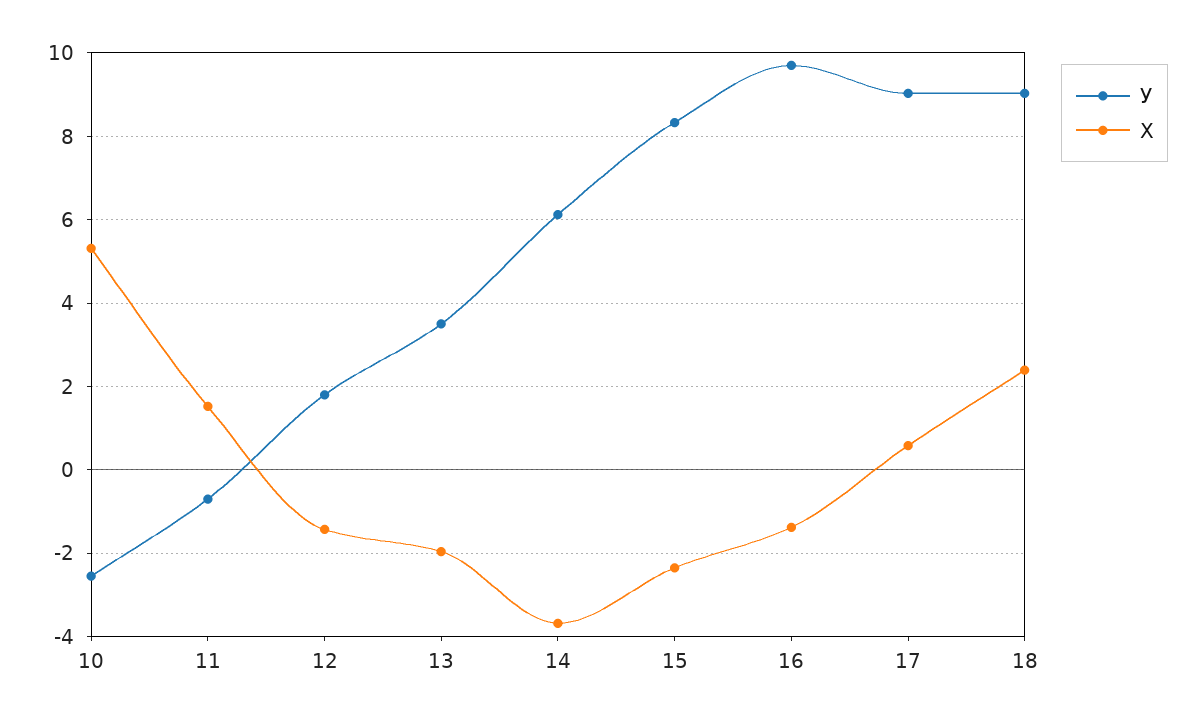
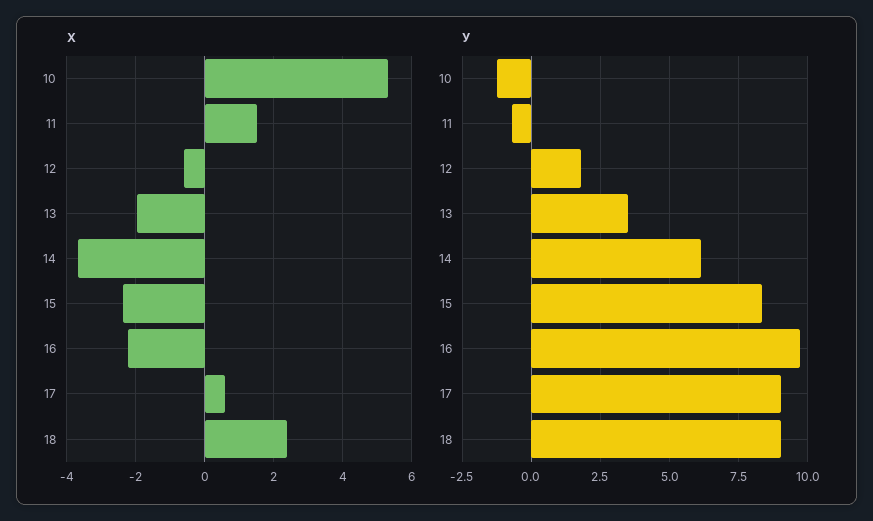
  {
    "У": {
-     "10": -2.6,
+     "10": -1.25,
      "11": -0.8,
      "12": 1.8,
      "13": 3.6,
      "14": 6.2,
      "15": 8.4,
      "16": 9.8,
      "17": 9,
      "18": 9
    },
    "Х": {
      "10": 5.4,
      "11": 1.6,
-     "12": -1.4,
+     "12": -0.6,
      "13": -2,
      "14": -3.6,
      "15": -2.4,
-     "16": -1.4,
+     "16": -2.2,
      "17": 0.6,
      "18": 2.4
    }
  }

